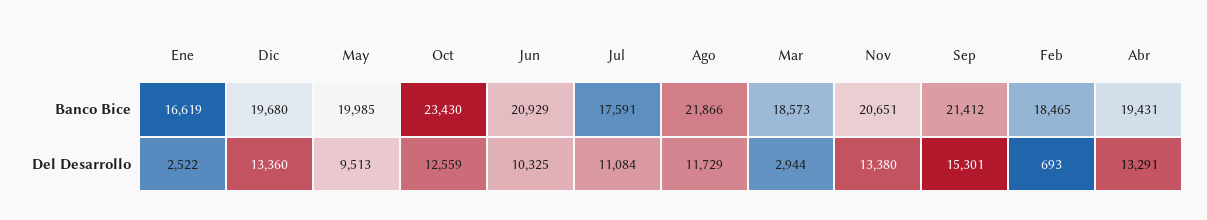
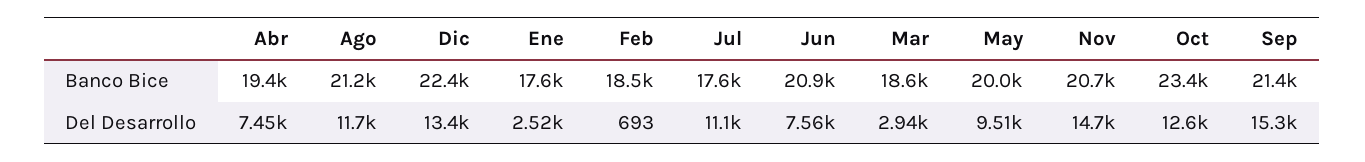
  {
    "Ene": {
-     "Banco Bice": 16619,
+     "Banco Bice": 17600,
      "Del Desarrollo": 2522
    },
    "Dic": {
-     "Banco Bice": 19680,
+     "Banco Bice": 22400,
      "Del Desarrollo": 13360
    },
    "May": {
      "Banco Bice": 19985,
      "Del Desarrollo": 9513
    },
    "Oct": {
      "Banco Bice": 23430,
      "Del Desarrollo": 12559
    },
    "Jun": {
      "Banco Bice": 20929,
-     "Del Desarrollo": 10325
+     "Del Desarrollo": 7560
    },
    "Jul": {
      "Banco Bice": 17591,
      "Del Desarrollo": 11084
    },
    "Ago": {
-     "Banco Bice": 21866,
+     "Banco Bice": 21200,
      "Del Desarrollo": 11729
    },
    "Mar": {
      "Banco Bice": 18573,
      "Del Desarrollo": 2944
    },
    "Nov": {
      "Banco Bice": 20651,
-     "Del Desarrollo": 13380
+     "Del Desarrollo": 14700
    },
    "Sep": {
      "Banco Bice": 21412,
      "Del Desarrollo": 15301
    },
    "Feb": {
      "Banco Bice": 18465,
      "Del Desarrollo": 693
    },
    "Abr": {
      "Banco Bice": 19431,
-     "Del Desarrollo": 13291
+     "Del Desarrollo": 7450
    }
  }

